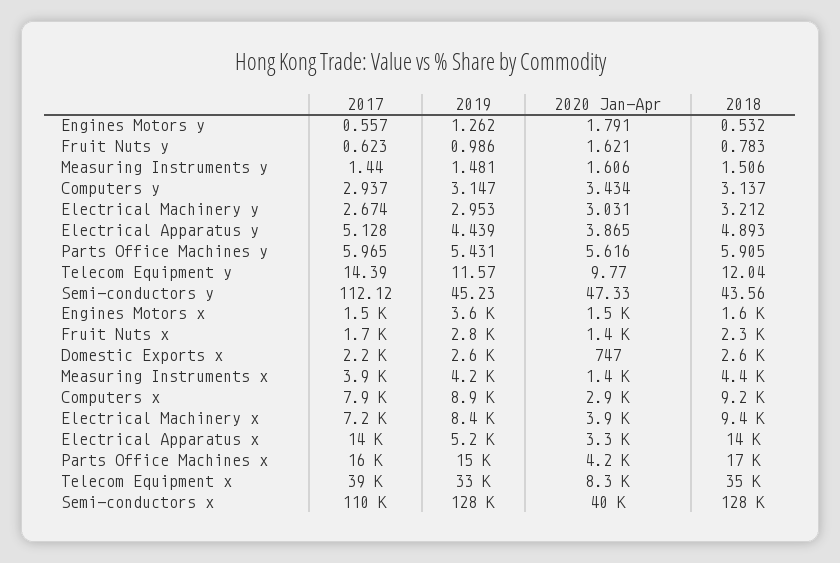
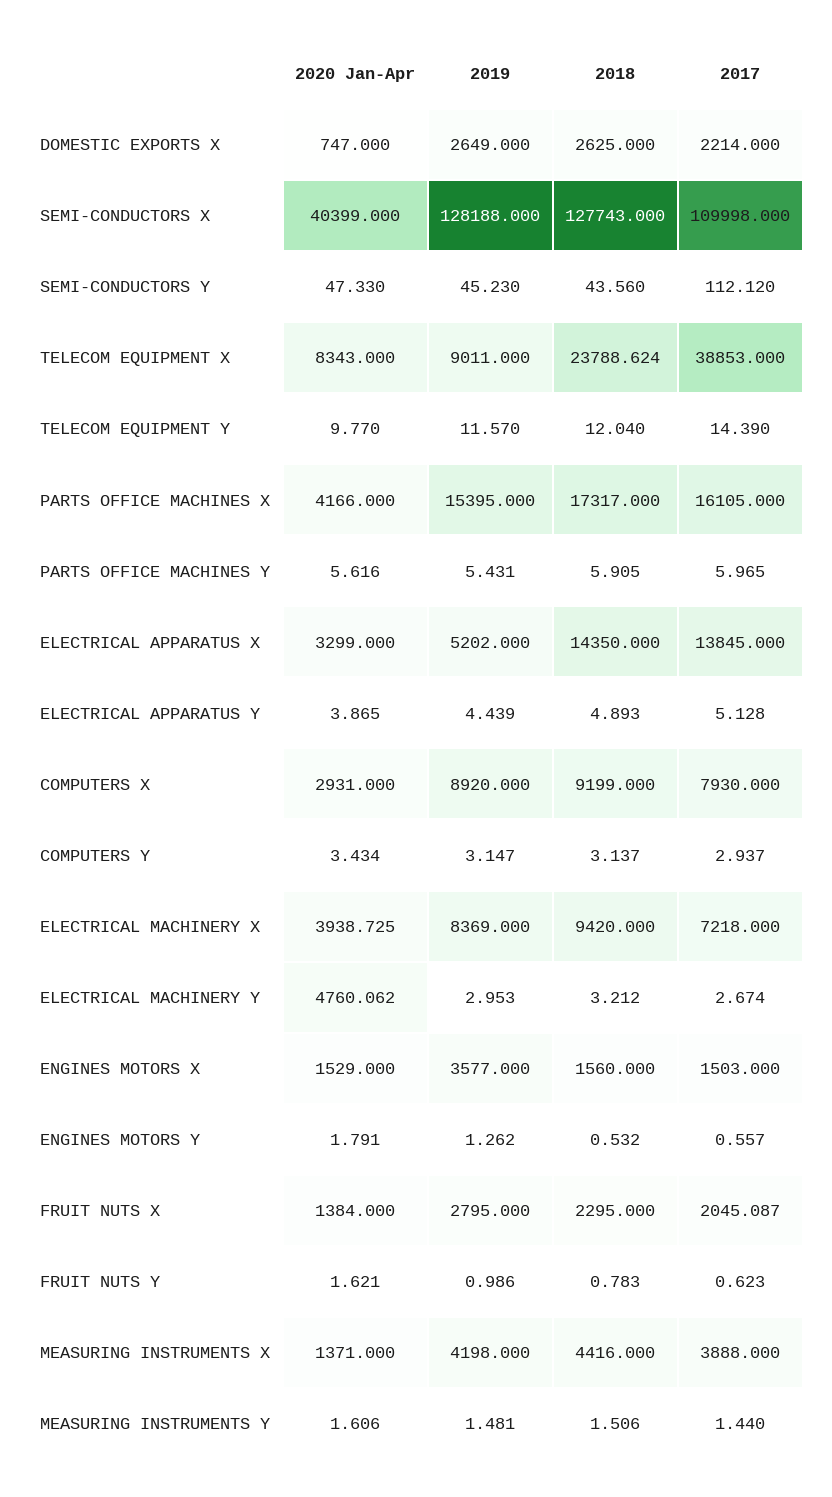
  {
    "2017": {
      "Engines Motors y": 0.557,
      "Fruit Nuts y": 0.623,
      "Measuring Instruments y": 1.44,
      "Computers y": 2.937,
      "Electrical Machinery y": 2.674,
      "Electrical Apparatus y": 5.128,
      "Parts Office Machines y": 5.965,
      "Telecom Equipment y": 14.39,
      "Semi-conductors y": 112.12,
      "Engines Motors x": 1503,
-     "Fruit Nuts x": 1700,
+     "Fruit Nuts x": 2045.087,
      "Domestic Exports x": 2214,
      "Measuring Instruments x": 3888,
      "Computers x": 7930,
      "Electrical Machinery x": 7218,
      "Electrical Apparatus x": 13845,
      "Parts Office Machines x": 16105,
      "Telecom Equipment x": 38853,
      "Semi-conductors x": 109998
    },
    "2019": {
      "Engines Motors y": 1.262,
      "Fruit Nuts y": 0.986,
      "Measuring Instruments y": 1.481,
      "Computers y": 3.147,
      "Electrical Machinery y": 2.953,
      "Electrical Apparatus y": 4.439,
      "Parts Office Machines y": 5.431,
      "Telecom Equipment y": 11.57,
      "Semi-conductors y": 45.23,
      "Engines Motors x": 3577,
      "Fruit Nuts x": 2795,
      "Domestic Exports x": 2649,
      "Measuring Instruments x": 4198,
      "Computers x": 8920,
      "Electrical Machinery x": 8369,
      "Electrical Apparatus x": 5202,
      "Parts Office Machines x": 15395,
-     "Telecom Equipment x": 33000,
+     "Telecom Equipment x": 9011,
      "Semi-conductors x": 128188
    },
    "2020 Jan-Apr": {
      "Engines Motors y": 1.791,
      "Fruit Nuts y": 1.621,
      "Measuring Instruments y": 1.606,
      "Computers y": 3.434,
-     "Electrical Machinery y": 3.031,
+     "Electrical Machinery y": 4760.062,
      "Electrical Apparatus y": 3.865,
      "Parts Office Machines y": 5.616,
      "Telecom Equipment y": 9.77,
      "Semi-conductors y": 47.33,
      "Engines Motors x": 1529,
      "Fruit Nuts x": 1384,
      "Domestic Exports x": 747,
      "Measuring Instruments x": 1371,
      "Computers x": 2931,
      "Electrical Machinery x": 3938.725,
      "Electrical Apparatus x": 3299,
      "Parts Office Machines x": 4166,
      "Telecom Equipment x": 8343,
      "Semi-conductors x": 40399
    },
    "2018": {
      "Engines Motors y": 0.532,
      "Fruit Nuts y": 0.783,
      "Measuring Instruments y": 1.506,
      "Computers y": 3.137,
      "Electrical Machinery y": 3.212,
      "Electrical Apparatus y": 4.893,
      "Parts Office Machines y": 5.905,
      "Telecom Equipment y": 12.04,
      "Semi-conductors y": 43.56,
      "Engines Motors x": 1560,
      "Fruit Nuts x": 2295,
      "Domestic Exports x": 2625,
      "Measuring Instruments x": 4416,
      "Computers x": 9199,
      "Electrical Machinery x": 9420,
      "Electrical Apparatus x": 14350,
      "Parts Office Machines x": 17317,
-     "Telecom Equipment x": 35000,
+     "Telecom Equipment x": 23788.624,
      "Semi-conductors x": 127743
    }
  }

